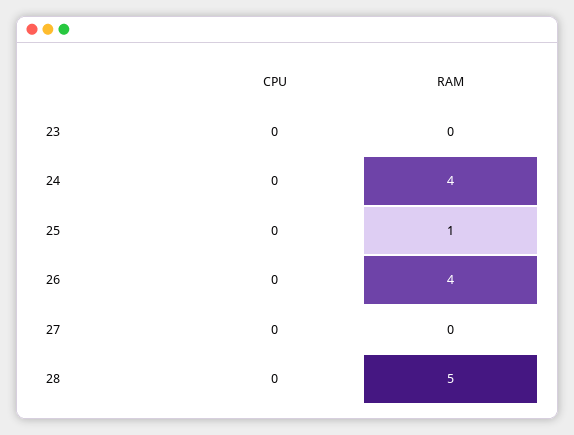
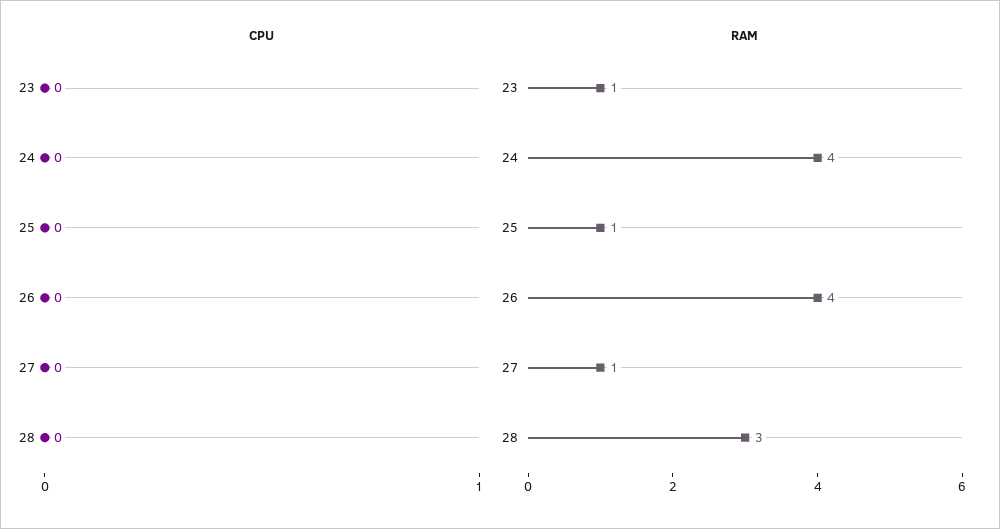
  {
    "CPU": {
      "23": 0,
      "24": 0,
      "25": 0,
      "26": 0,
      "27": 0,
      "28": 0
    },
    "RAM": {
-     "23": 0,
+     "23": 1,
      "24": 4,
      "25": 1,
      "26": 4,
-     "27": 0,
+     "27": 1,
-     "28": 5
+     "28": 3
    }
  }

